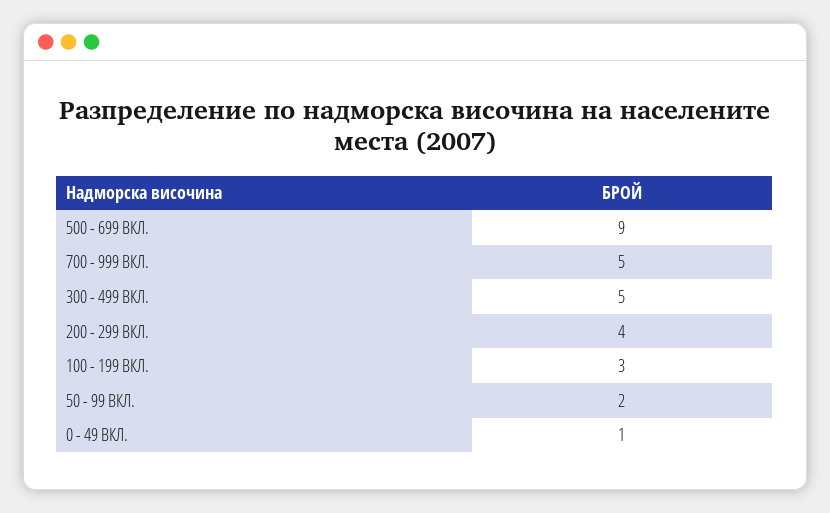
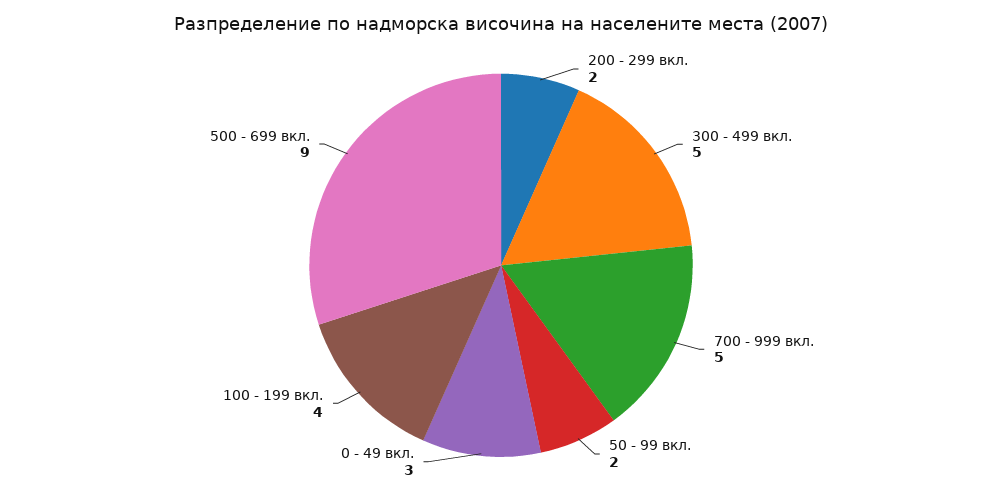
  {
    "500 - 699 ВКЛ.": 9,
    "700 - 999 ВКЛ.": 5,
    "300 - 499 ВКЛ.": 5,
-   "200 - 299 ВКЛ.": 4,
+   "200 - 299 ВКЛ.": 2,
-   "100 - 199 ВКЛ.": 3,
+   "100 - 199 ВКЛ.": 4,
    "50 - 99 ВКЛ.": 2,
-   "0 - 49 ВКЛ.": 1
+   "0 - 49 ВКЛ.": 3
  }

